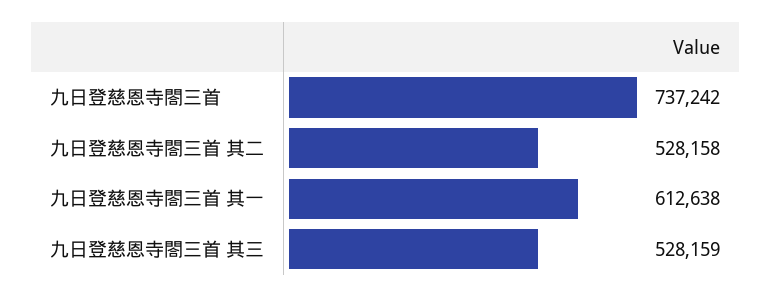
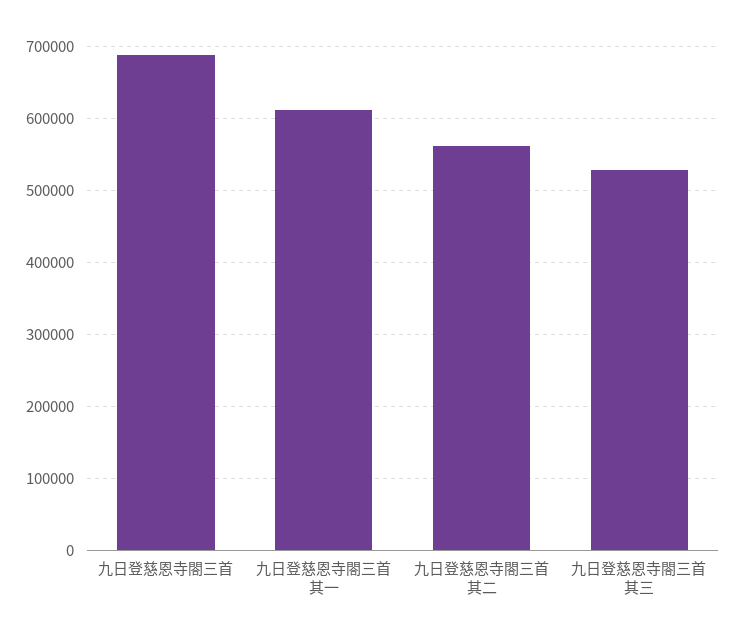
  {
-   "九日登慈恩寺閤三首": 737242,
+   "九日登慈恩寺閤三首": 690000,
-   "九日登慈恩寺閤三首 其二": 528158,
+   "九日登慈恩寺閤三首 其二": 560000,
    "九日登慈恩寺閤三首 其一": 612638,
    "九日登慈恩寺閤三首 其三": 528159
  }

